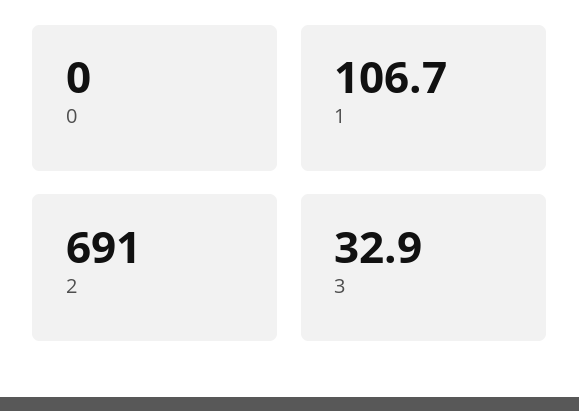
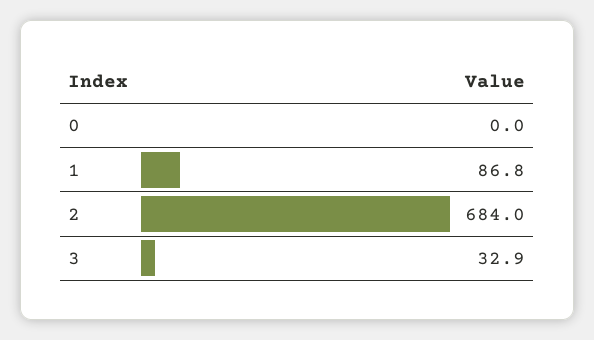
  {
    "0": 0,
-   "1": 106.7,
+   "1": 86.8,
-   "2": 691,
+   "2": 684,
    "3": 32.9
  }

